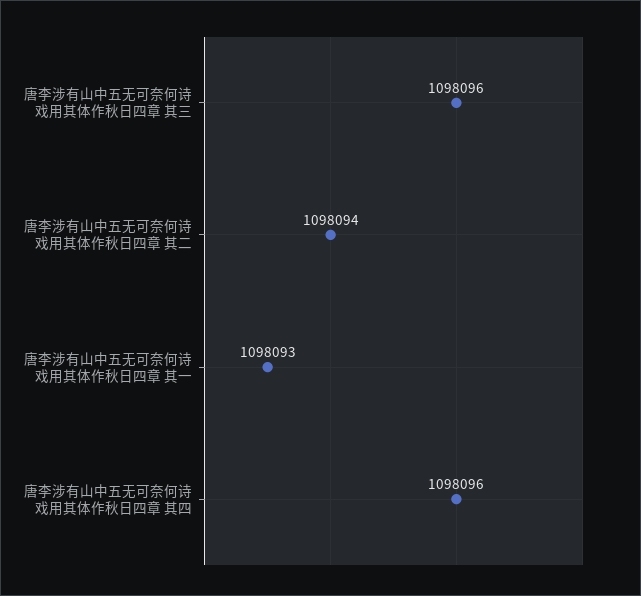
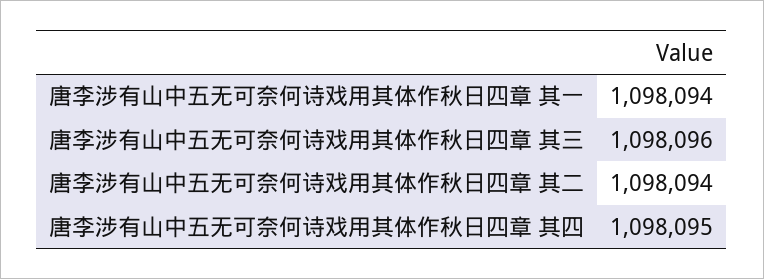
  {
    "唐李涉有山中五无可奈何诗戏用其体作秋日四章 其三": 1098096,
    "唐李涉有山中五无可奈何诗戏用其体作秋日四章 其二": 1098094,
-   "唐李涉有山中五无可奈何诗戏用其体作秋日四章 其一": 1098093,
+   "唐李涉有山中五无可奈何诗戏用其体作秋日四章 其一": 1098094,
-   "唐李涉有山中五无可奈何诗戏用其体作秋日四章 其四": 1098096
+   "唐李涉有山中五无可奈何诗戏用其体作秋日四章 其四": 1098095
  }

